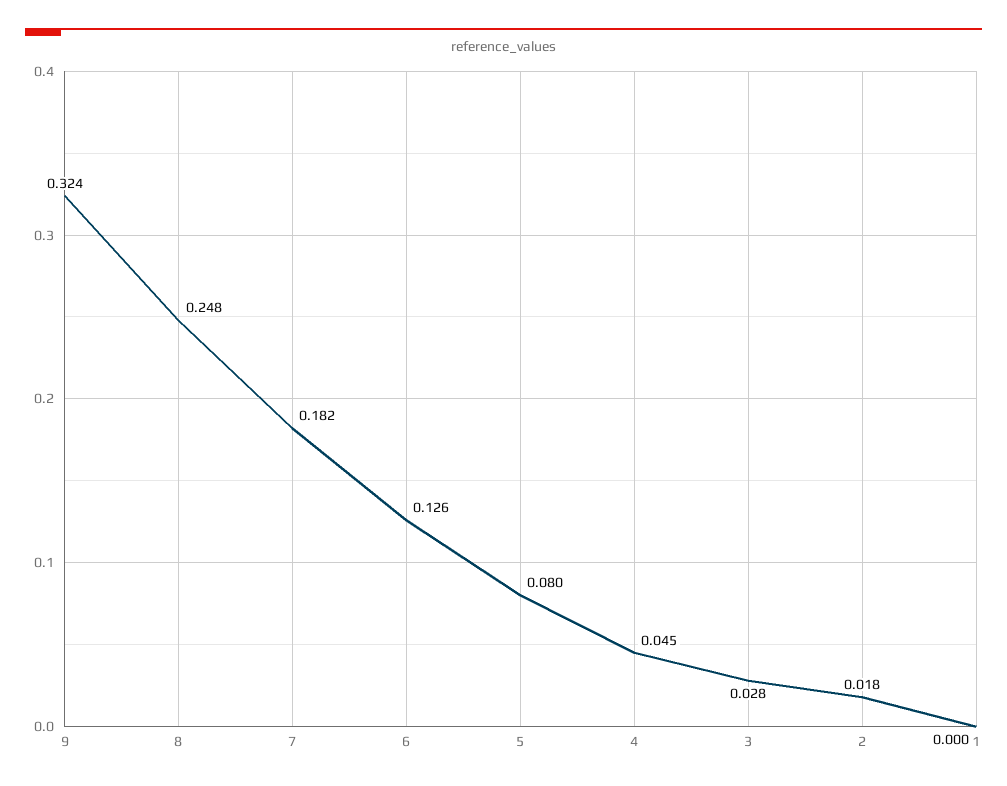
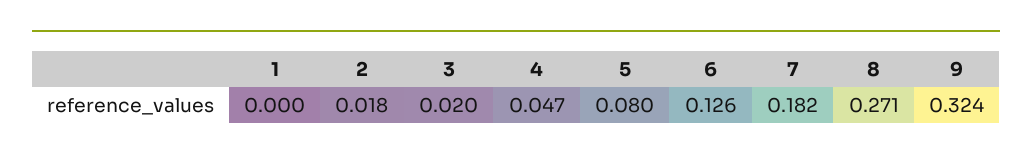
  {
    "9": 0.324,
-   "8": 0.248,
+   "8": 0.271,
    "7": 0.182,
    "6": 0.126,
    "5": 0.08,
-   "4": 0.045,
+   "4": 0.047,
-   "3": 0.028,
+   "3": 0.02,
    "2": 0.018,
    "1": 0
  }

